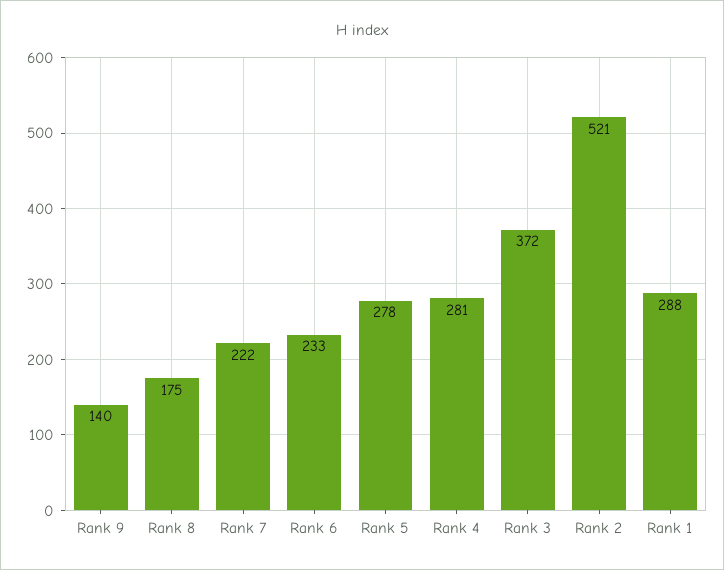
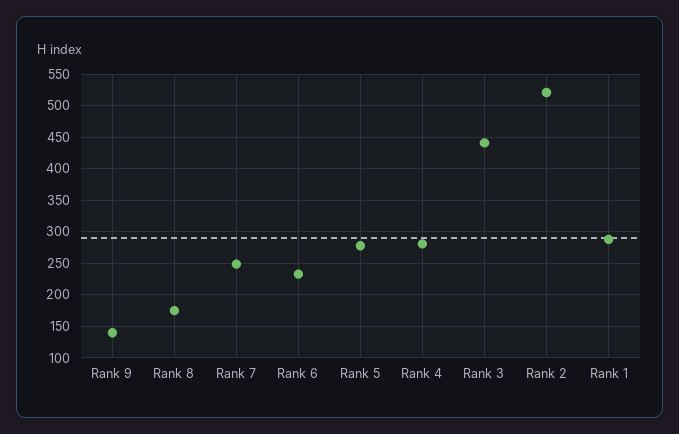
  {
    "Rank 9": 140,
    "Rank 8": 175,
-   "Rank 7": 222,
+   "Rank 7": 250,
    "Rank 6": 233,
    "Rank 5": 278,
    "Rank 4": 281,
-   "Rank 3": 372,
+   "Rank 3": 440,
    "Rank 2": 521,
    "Rank 1": 288
  }

